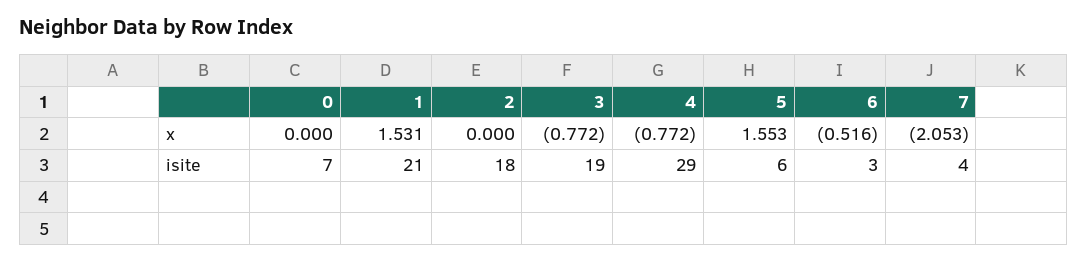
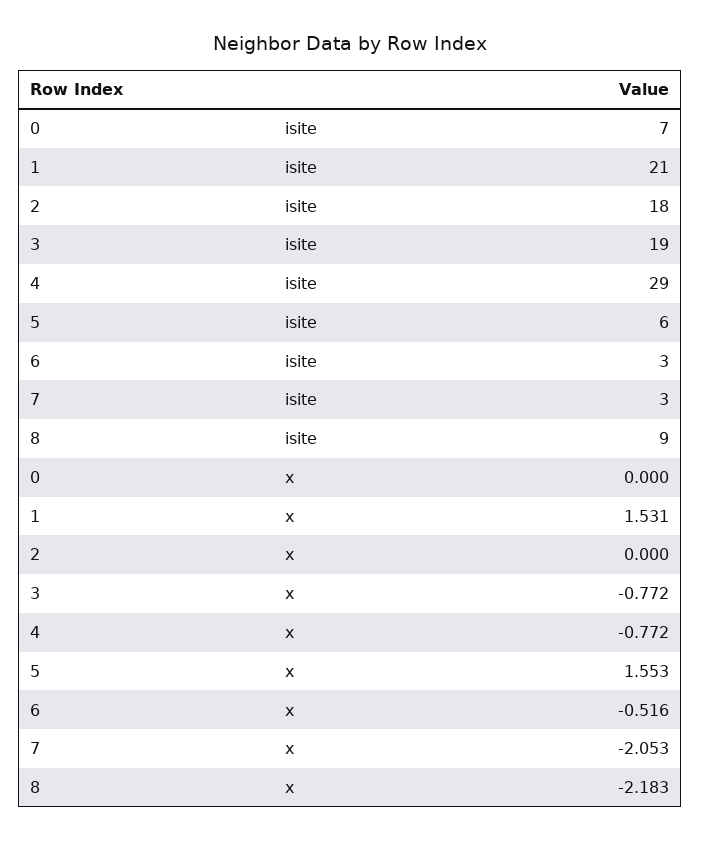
  {
    "0": {
      "x": 0,
      "isite": 7
    },
    "1": {
      "x": 1.531,
      "isite": 21
    },
    "2": {
      "x": 0,
      "isite": 18
    },
    "3": {
      "x": -0.772,
      "isite": 19
    },
    "4": {
      "x": -0.772,
      "isite": 29
    },
    "5": {
      "x": 1.553,
      "isite": 6
    },
    "6": {
      "x": -0.516,
      "isite": 3
    },
    "7": {
      "x": -2.053,
-     "isite": 4
+     "isite": 3
-   }
+   },
+   "8": {
+     "isite": 9,
+     "x": -2.183
+   }
  }

